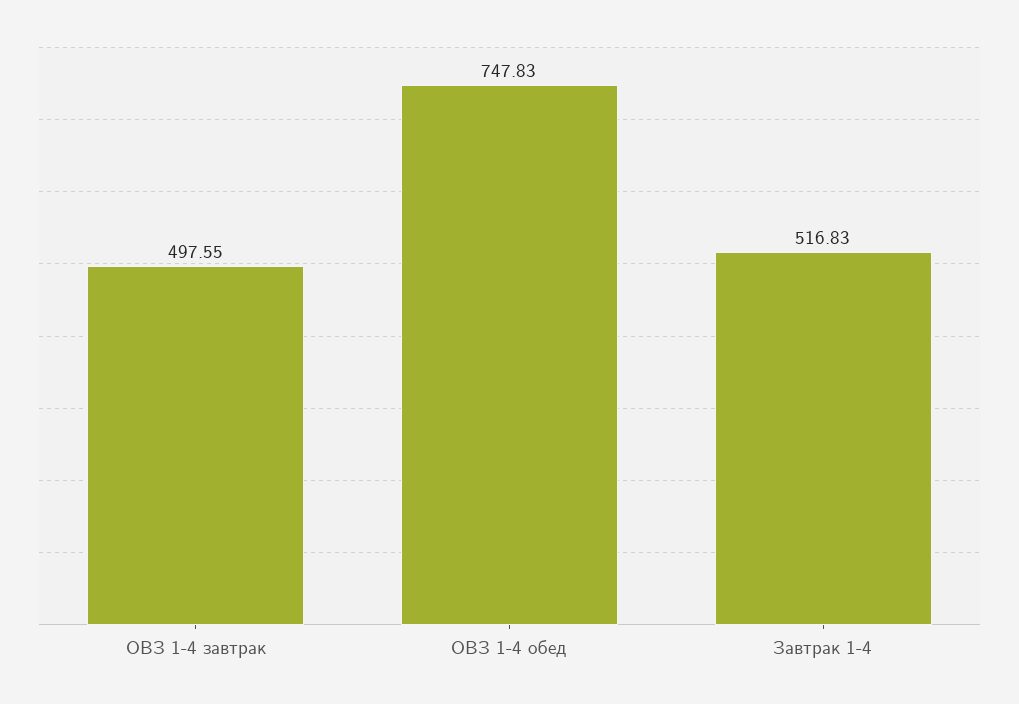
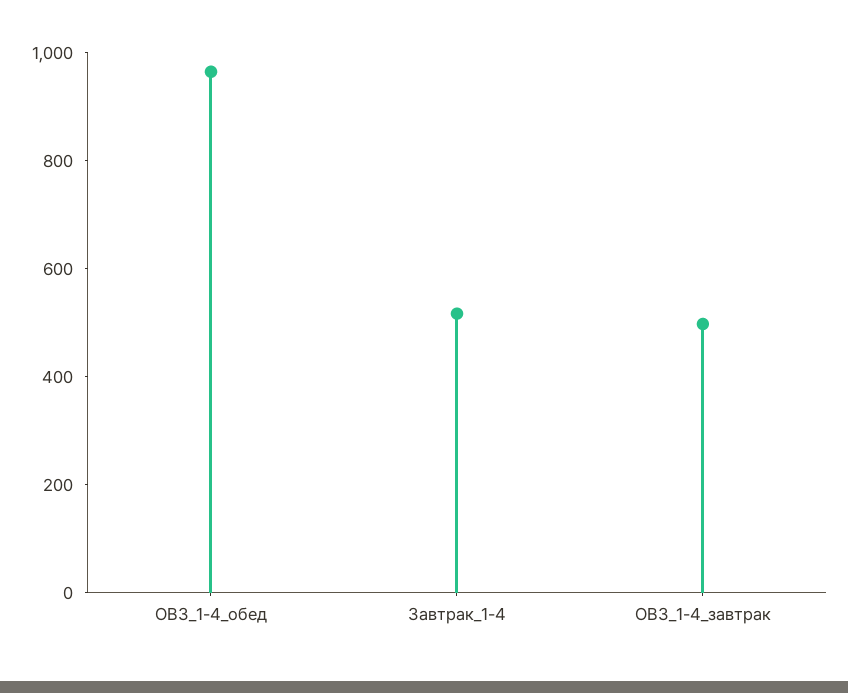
  {
    "ОВЗ 1-4 завтрак": 497.55,
-   "ОВЗ 1-4 обед": 747.83,
+   "ОВЗ 1-4 обед": 950,
    "Завтрак 1-4": 516.83
  }

